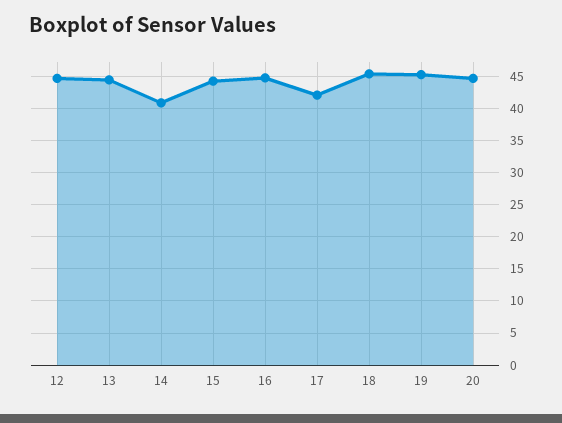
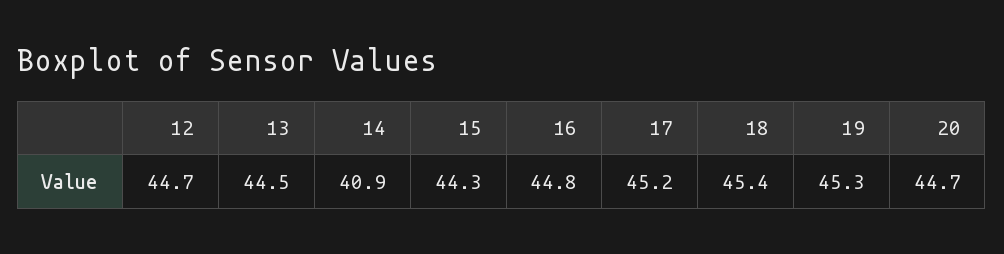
  {
    "12": 44.7,
    "13": 44.5,
    "14": 40.9,
    "15": 44.3,
    "16": 44.8,
-   "17": 42,
+   "17": 45.2,
    "18": 45.4,
    "19": 45.3,
    "20": 44.7
  }

